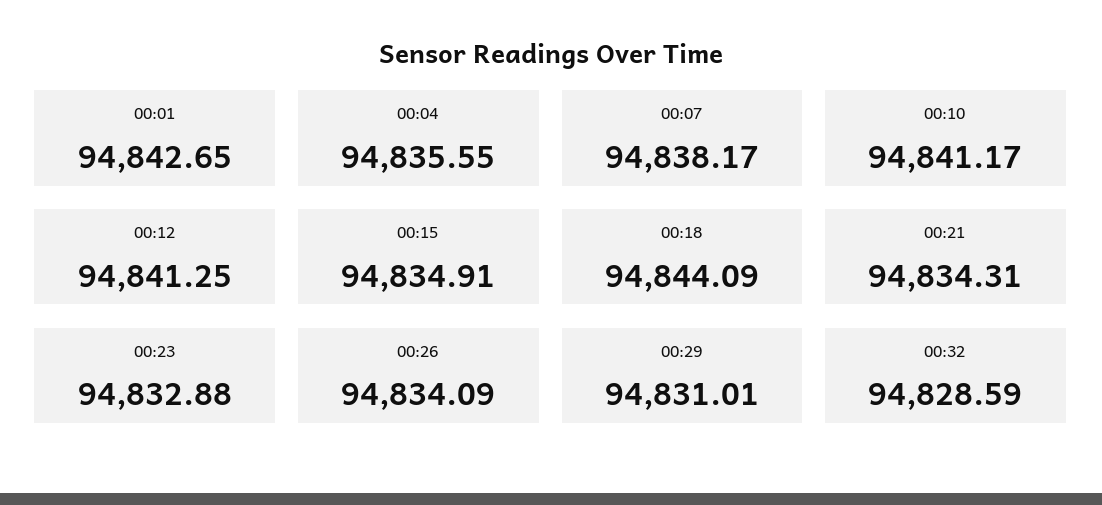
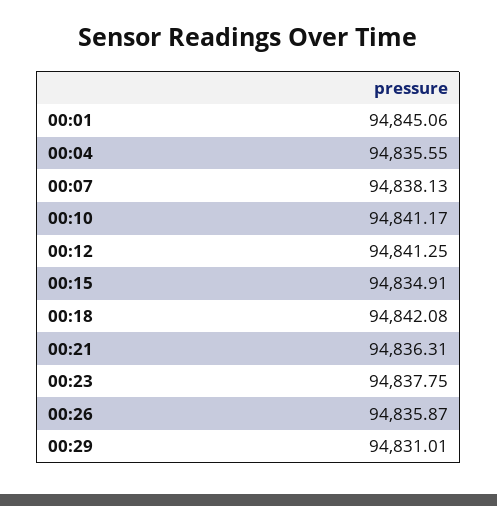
  {
-   "00:01": 94842.65,
+   "00:01": 94845.06,
    "00:04": 94835.55,
-   "00:07": 94838.17,
+   "00:07": 94838.13,
    "00:10": 94841.17,
    "00:12": 94841.25,
    "00:15": 94834.91,
-   "00:18": 94844.09,
+   "00:18": 94842.08,
-   "00:21": 94834.31,
+   "00:21": 94836.31,
-   "00:23": 94832.88,
+   "00:23": 94837.75,
-   "00:26": 94834.09,
+   "00:26": 94835.87,
-   "00:29": 94831.01,
+   "00:29": 94831.01
-   "00:32": 94828.59
  }

